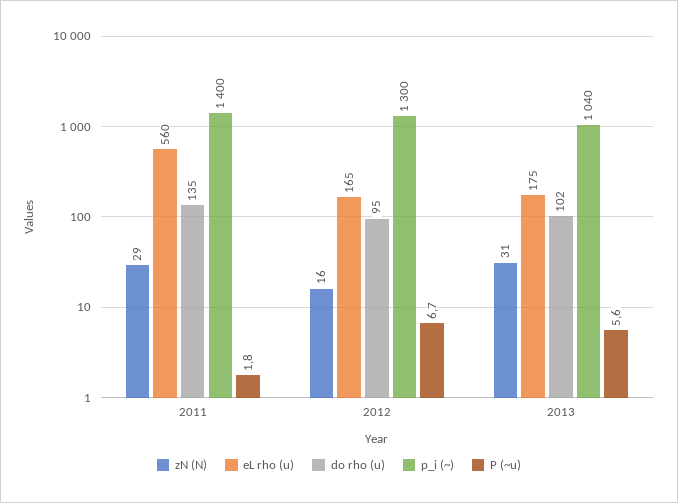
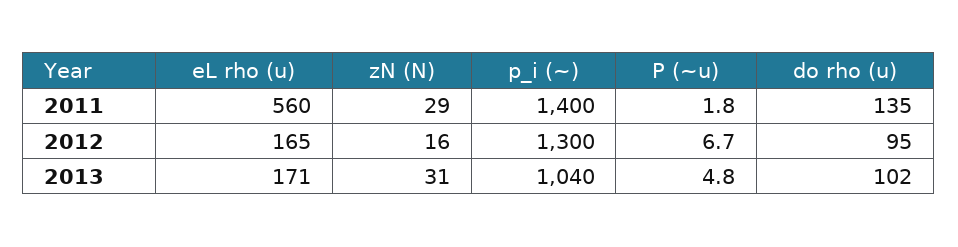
  {
    "zN (N)": {
      "2011": 29,
      "2012": 16,
      "2013": 31
    },
    "eL rho (u)": {
      "2011": 560,
      "2012": 165,
-     "2013": 175
+     "2013": 171
    },
    "do rho (u)": {
      "2011": 135,
      "2012": 95,
      "2013": 102
    },
    "p_i (~)": {
      "2011": 1400,
      "2012": 1300,
      "2013": 1040
    },
    "P (~u)": {
      "2011": 1.8,
      "2012": 6.7,
-     "2013": 5.6
+     "2013": 4.8
    }
  }

